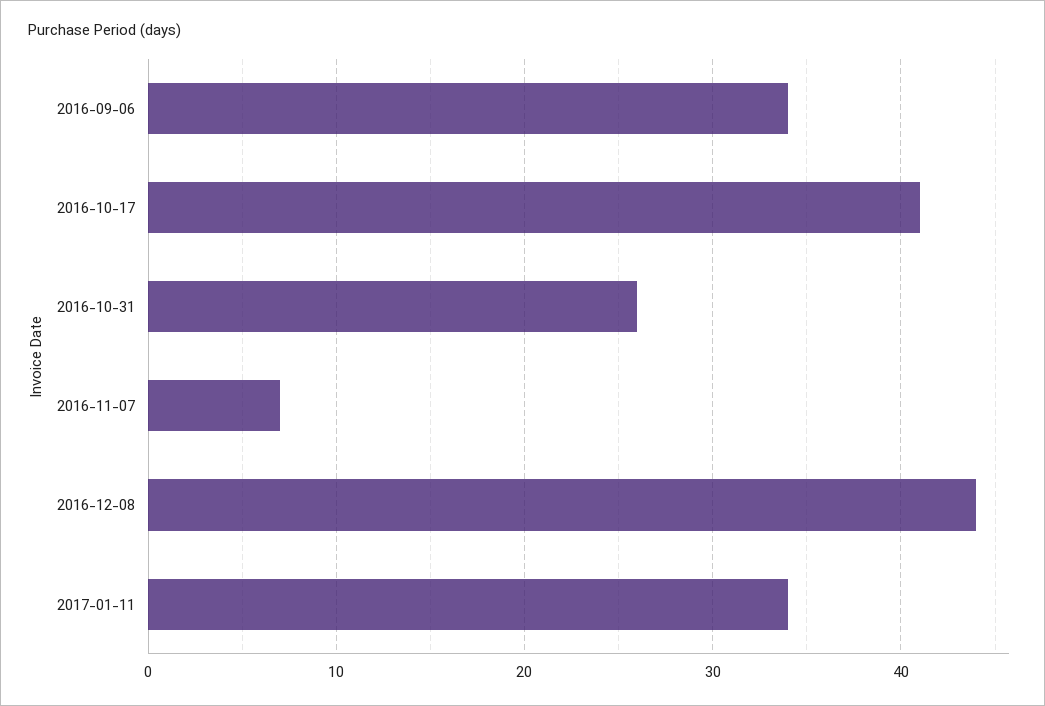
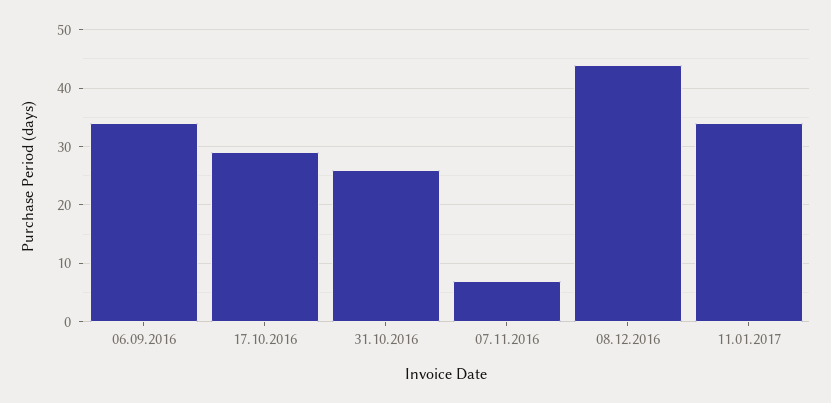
  {
    "2016-09-06": 34,
-   "2016-10-17": 41,
+   "2016-10-17": 30,
    "2016-10-31": 26,
    "2016-11-07": 7,
    "2016-12-08": 44,
    "2017-01-11": 34
  }

